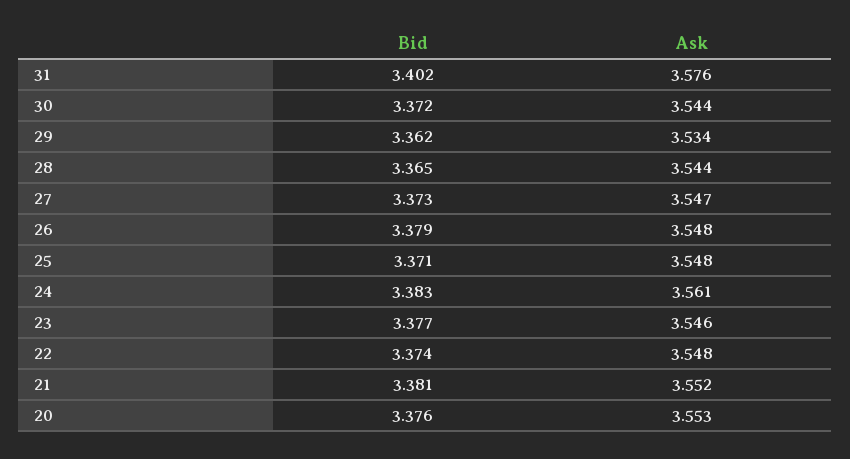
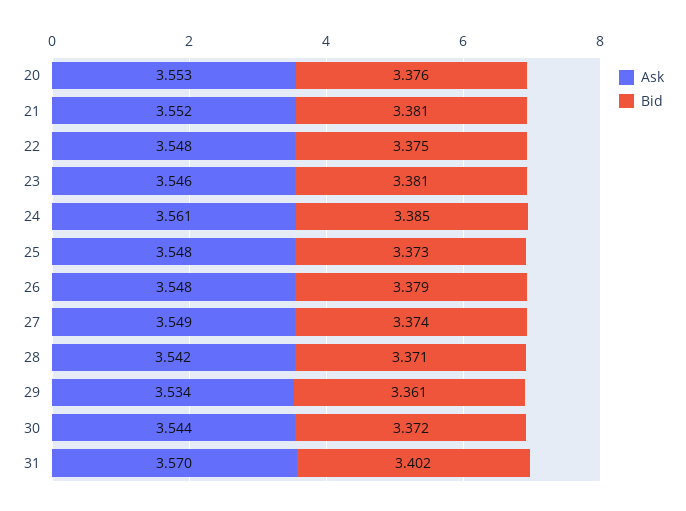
  {
    "Bid": {
      "31": 3.402,
      "30": 3.372,
-     "29": 3.362,
+     "29": 3.361,
-     "28": 3.365,
+     "28": 3.371,
-     "27": 3.373,
+     "27": 3.374,
      "26": 3.379,
-     "25": 3.371,
+     "25": 3.373,
-     "24": 3.383,
+     "24": 3.385,
-     "23": 3.377,
+     "23": 3.381,
-     "22": 3.374,
+     "22": 3.375,
      "21": 3.381,
      "20": 3.376
    },
    "Ask": {
-     "31": 3.576,
+     "31": 3.57,
      "30": 3.544,
      "29": 3.534,
-     "28": 3.544,
+     "28": 3.542,
-     "27": 3.547,
+     "27": 3.549,
      "26": 3.548,
      "25": 3.548,
      "24": 3.561,
      "23": 3.546,
      "22": 3.548,
      "21": 3.552,
      "20": 3.553
    }
  }

